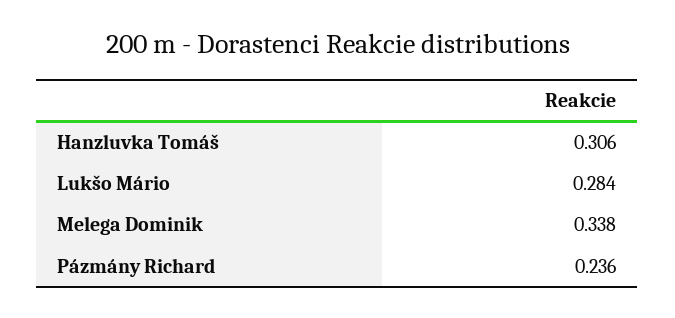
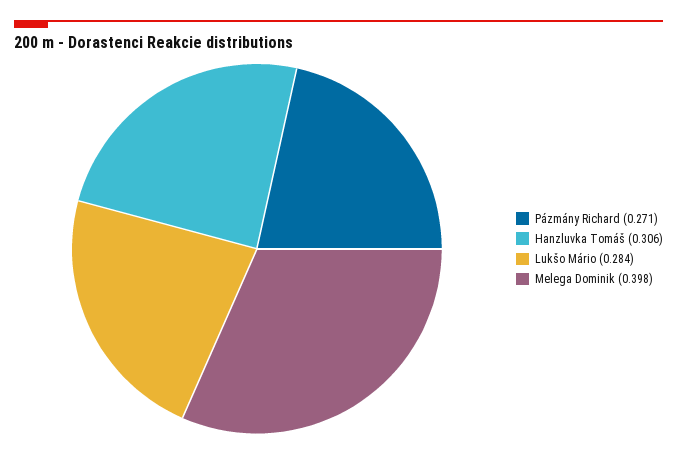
  {
    "Hanzluvka Tomáš": 0.306,
    "Lukšo Mário": 0.284,
-   "Melega Dominik": 0.338,
+   "Melega Dominik": 0.398,
-   "Pázmány Richard": 0.236
+   "Pázmány Richard": 0.271
  }

